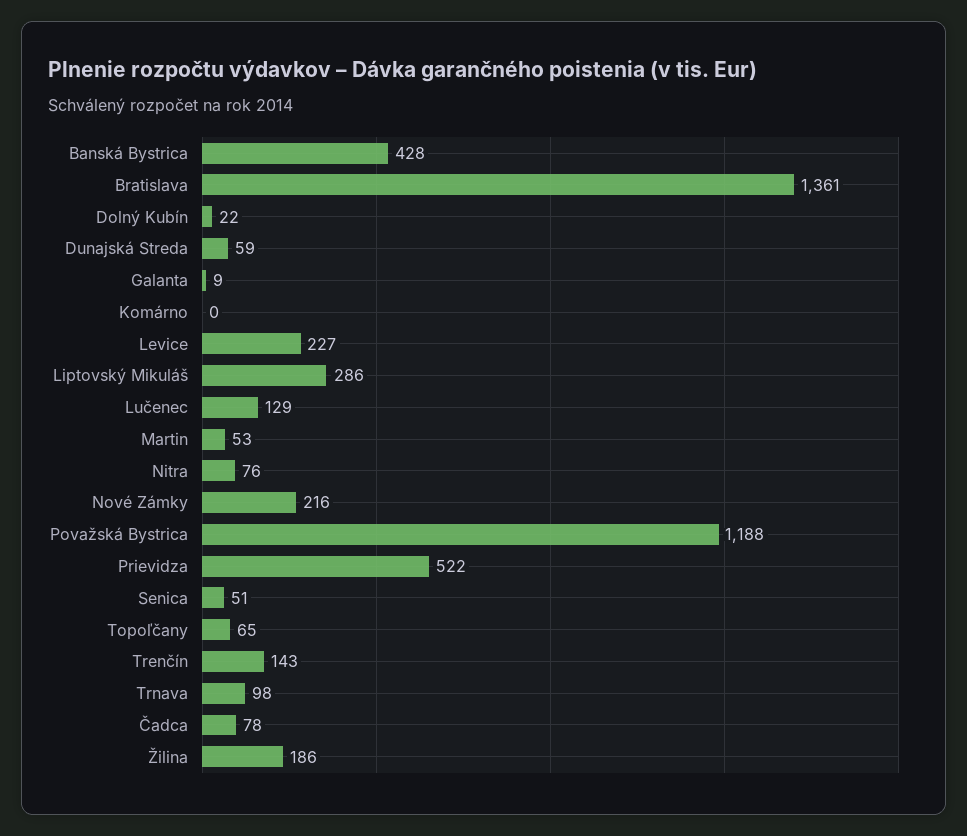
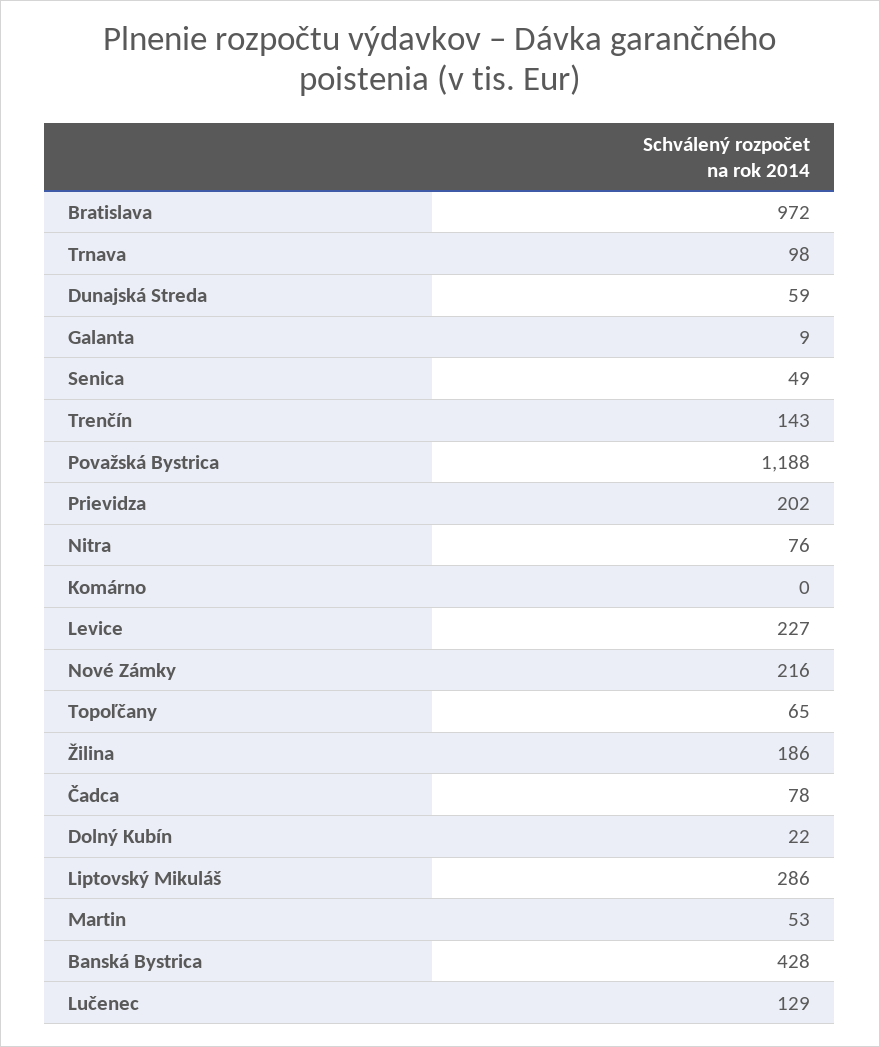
  {
    "Banská Bystrica": 428,
-   "Bratislava": 1361,
+   "Bratislava": 972,
    "Dolný Kubín": 22,
    "Dunajská Streda": 59,
    "Galanta": 9,
    "Komárno": 0,
    "Levice": 227,
    "Liptovský Mikuláš": 286,
    "Lučenec": 129,
    "Martin": 53,
    "Nitra": 76,
    "Nové Zámky": 216,
    "Považská Bystrica": 1188,
-   "Prievidza": 522,
+   "Prievidza": 202,
-   "Senica": 51,
+   "Senica": 49,
    "Topoľčany": 65,
    "Trenčín": 143,
    "Trnava": 98,
    "Čadca": 78,
    "Žilina": 186
  }

